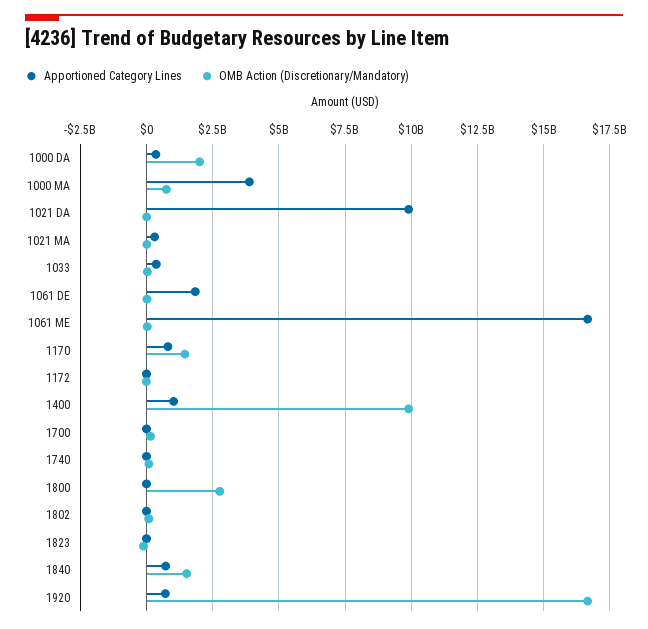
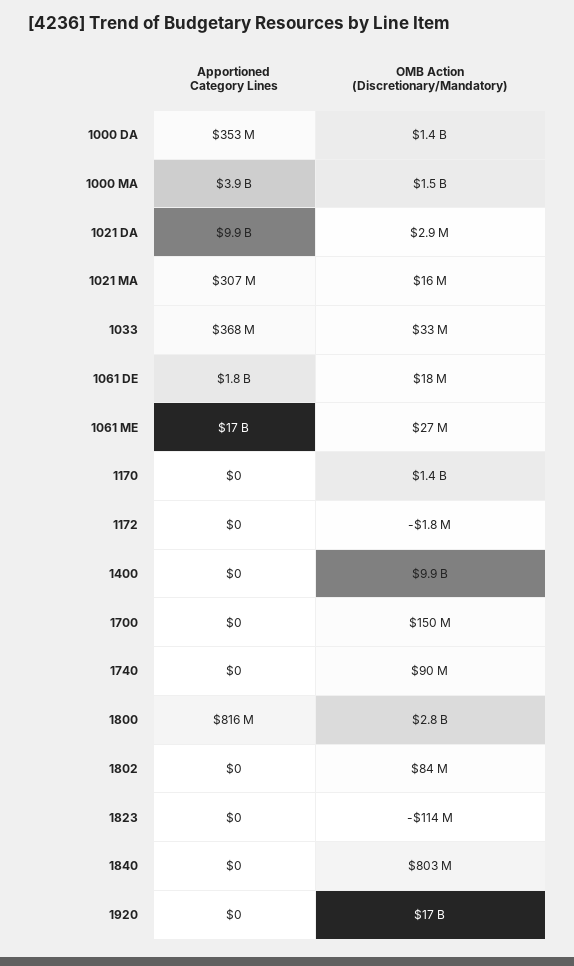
  {
    "Apportioned Category Lines": {
      "1000 DA": 353000000,
      "1000 MA": 3900000000,
      "1021 DA": 9900000000,
      "1021 MA": 307000000,
      "1033": 368000000,
      "1061 DE": 1800000000,
      "1061 ME": 17000000000,
-     "1170": 750000000,
+     "1170": 0,
      "1172": 0,
-     "1400": 1000000000,
+     "1400": 0,
      "1700": 0,
      "1740": 0,
-     "1800": 0,
+     "1800": 816000000,
      "1802": 0,
      "1823": 0,
-     "1840": 750000000,
+     "1840": 0,
-     "1920": 750000000
+     "1920": 0
    },
    "OMB Action (Discretionary/Mandatory)": {
-     "1000 DA": 2000000000,
+     "1000 DA": 1400000000,
-     "1000 MA": 750000000,
+     "1000 MA": 1500000000,
      "1021 DA": 2900000,
      "1021 MA": 16000000,
      "1033": 33000000,
      "1061 DE": 18000000,
      "1061 ME": 27000000,
      "1170": 1400000000,
      "1172": -1800000,
      "1400": 9900000000,
      "1700": 150000000,
      "1740": 90000000,
      "1800": 2800000000,
      "1802": 84000000,
      "1823": -114000000,
-     "1840": 1500000000,
+     "1840": 803000000,
      "1920": 17000000000
    }
  }

